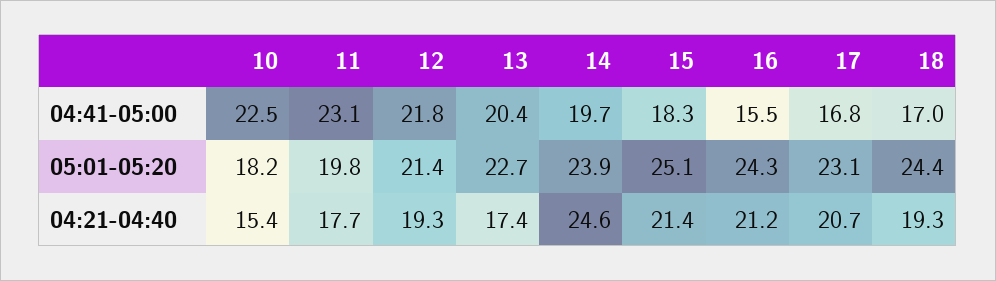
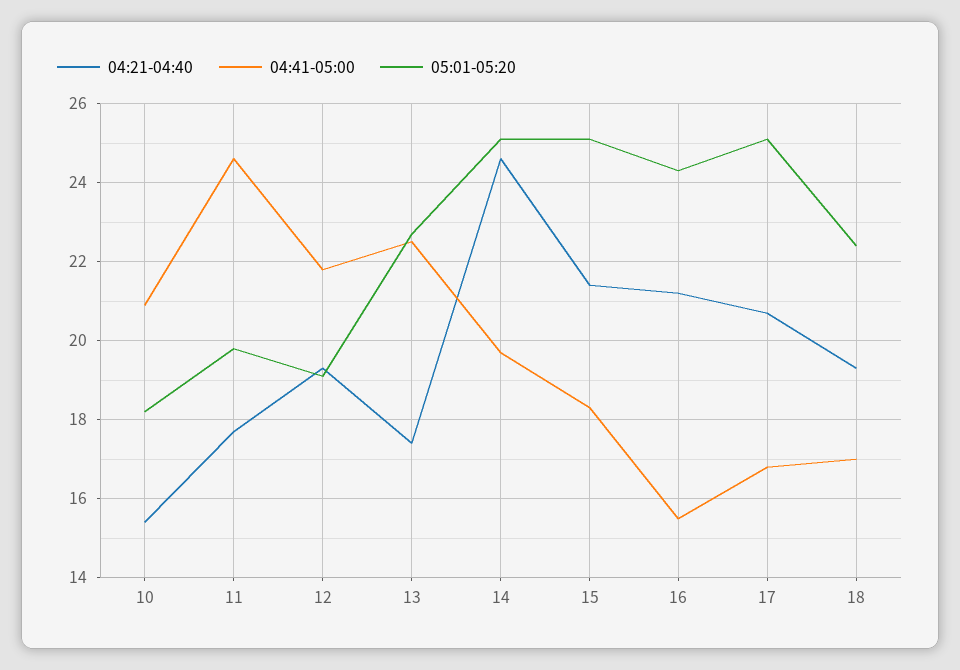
  {
    "04:41-05:00": {
-     "10": 22.5,
+     "10": 21,
-     "11": 23.1,
+     "11": 24.5,
      "12": 21.8,
-     "13": 20.4,
+     "13": 22.5,
      "14": 19.7,
      "15": 18.3,
      "16": 15.5,
      "17": 16.8,
      "18": 17
    },
    "05:01-05:20": {
      "10": 18.2,
      "11": 19.8,
-     "12": 21.4,
+     "12": 19,
      "13": 22.7,
-     "14": 23.9,
+     "14": 25,
      "15": 25.1,
      "16": 24.3,
-     "17": 23.1,
+     "17": 25,
-     "18": 24.4
+     "18": 22.5
    },
    "04:21-04:40": {
      "10": 15.4,
      "11": 17.7,
      "12": 19.3,
      "13": 17.4,
      "14": 24.6,
      "15": 21.4,
      "16": 21.2,
      "17": 20.7,
      "18": 19.3
    }
  }

